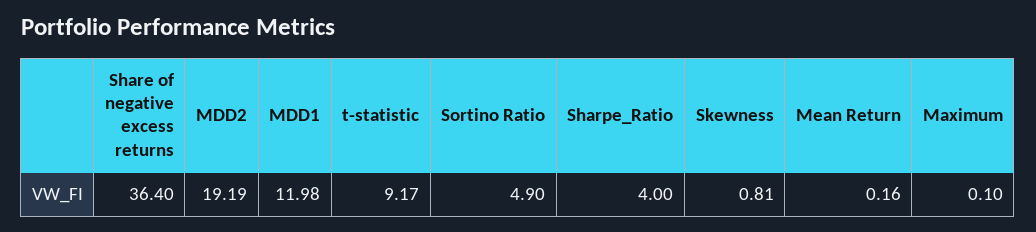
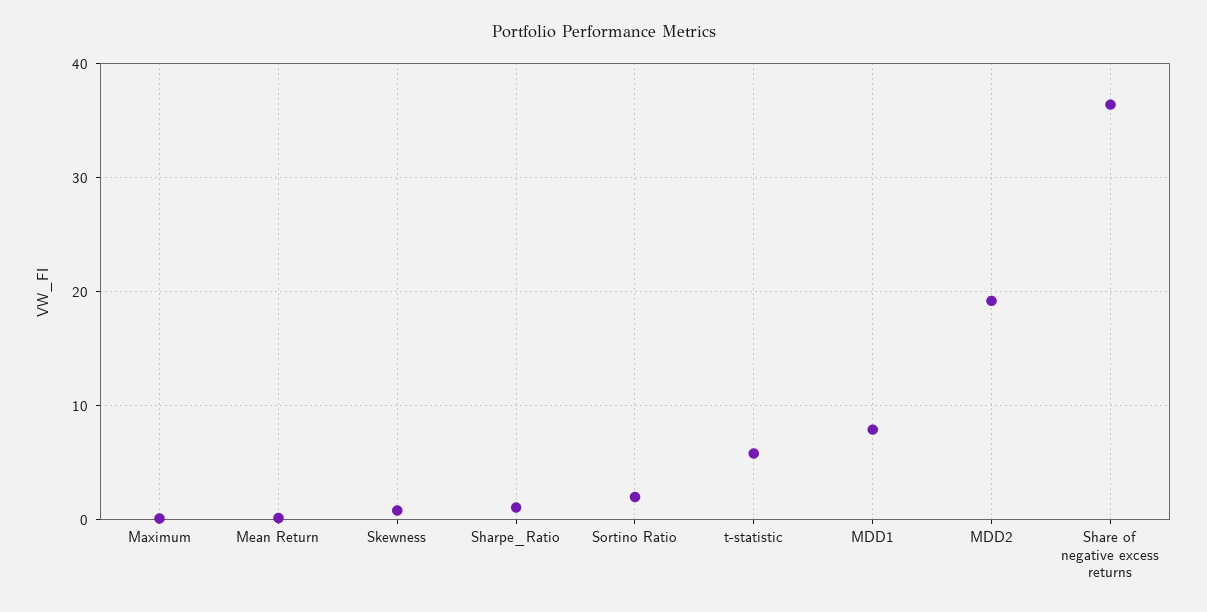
  {
    "Share of negative excess returns": 36.4,
    "MDD2": 19.19,
-   "MDD1": 11.98,
+   "MDD1": 8,
-   "t-statistic": 9.17,
+   "t-statistic": 6,
-   "Sortino Ratio": 4.9,
+   "Sortino Ratio": 2,
-   "Sharpe_Ratio": 4,
+   "Sharpe_Ratio": 1,
    "Skewness": 0.81,
    "Mean Return": 0.16,
    "Maximum": 0.1
  }

